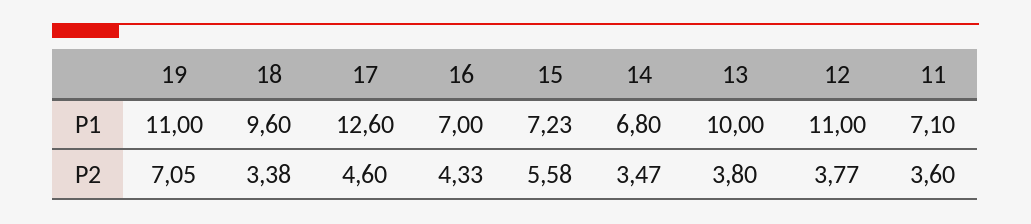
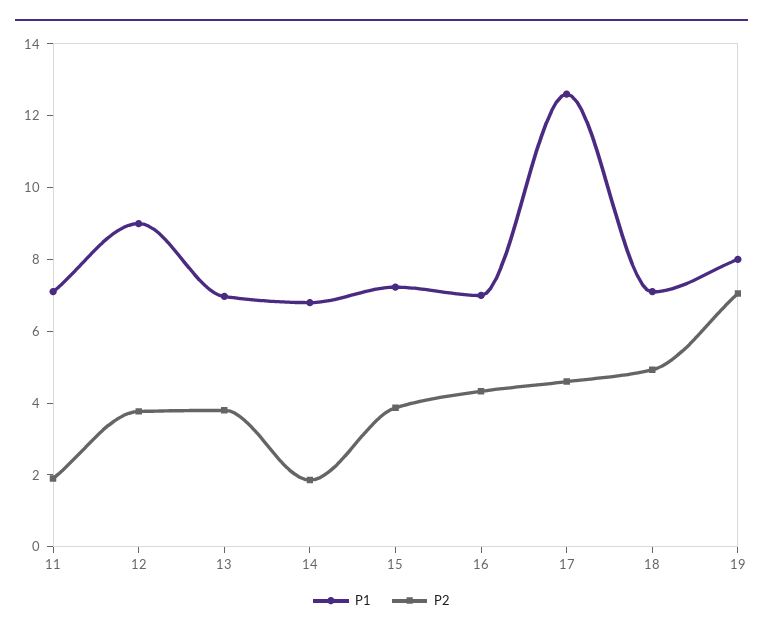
  {
    "P1": {
-     "19": 11,
+     "19": 8,
-     "18": 9.6,
+     "18": 7,
      "17": 12.6,
      "16": 7,
      "15": 7.23,
      "14": 6.8,
-     "13": 10,
+     "13": 7,
-     "12": 11,
+     "12": 9,
      "11": 7.1
    },
    "P2": {
      "19": 7.05,
-     "18": 3.38,
+     "18": 5,
      "17": 4.6,
      "16": 4.33,
-     "15": 5.58,
+     "15": 4,
-     "14": 3.47,
+     "14": 2,
      "13": 3.8,
      "12": 3.77,
-     "11": 3.6
+     "11": 2
    }
  }

